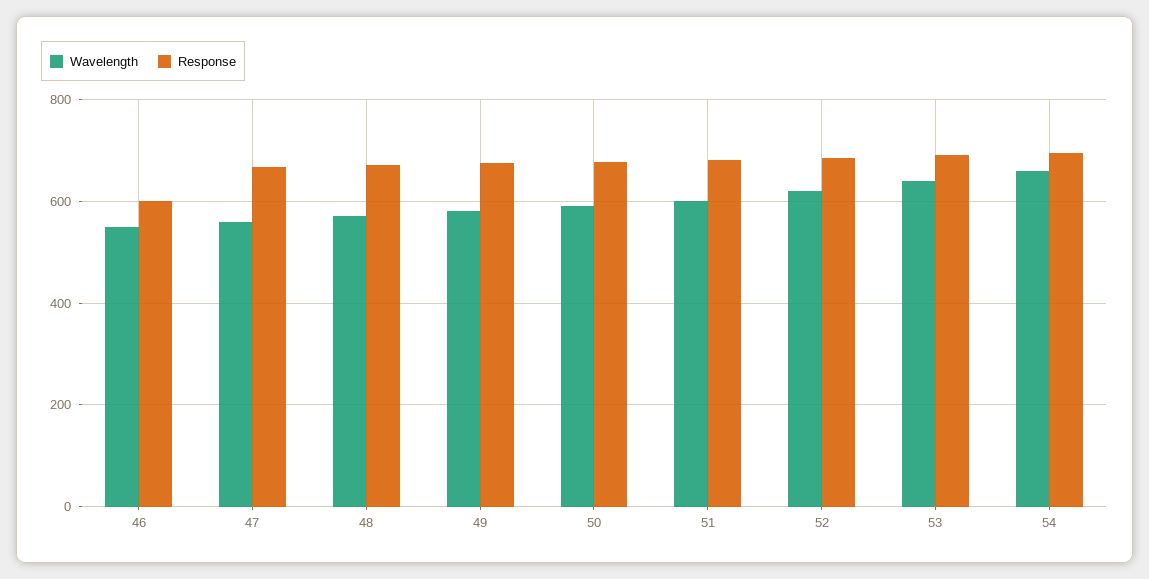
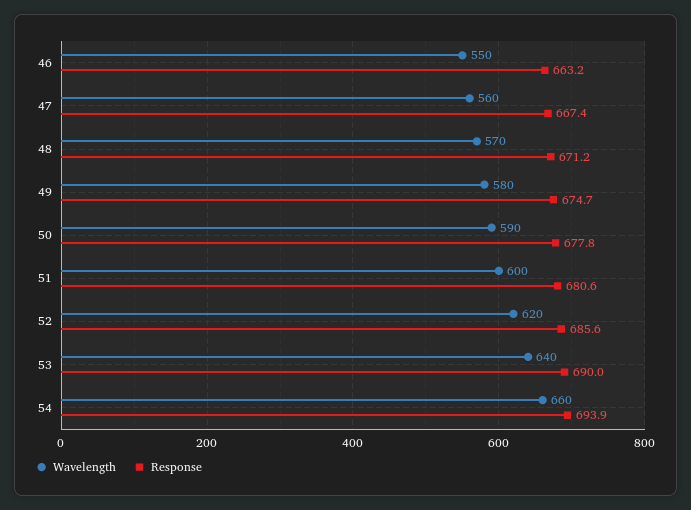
  {
    "Wavelength": {
      "46": 550,
      "47": 560,
      "48": 570,
      "49": 580,
      "50": 590,
      "51": 600,
      "52": 620,
      "53": 640,
      "54": 660
    },
    "Response": {
-     "46": 600,
+     "46": 663.2,
      "47": 667.4,
      "48": 671.2,
      "49": 674.7,
      "50": 677.8,
      "51": 680.6,
      "52": 685.6,
      "53": 690,
      "54": 693.9
    }
  }

